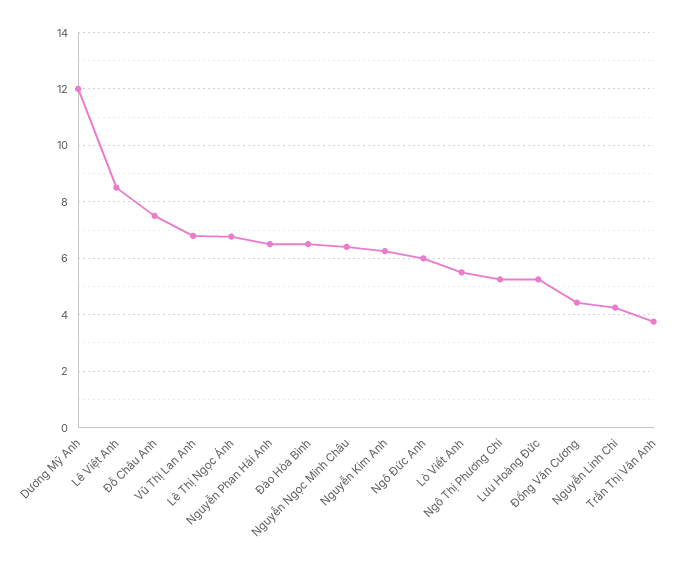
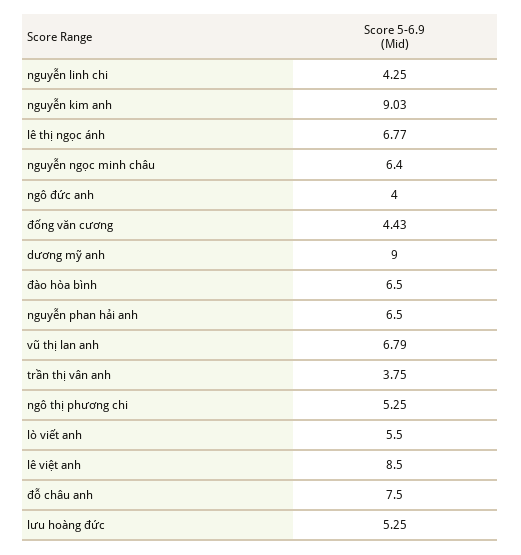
  {
-   "Dương Mỹ Anh": 12,
+   "Dương Mỹ Anh": 9,
    "Lê Việt Anh": 8.5,
    "Đỗ Châu Anh": 7.5,
    "Vũ Thị Lan Anh": 6.79,
    "Lê Thị Ngọc Ánh": 6.77,
    "Nguyễn Phan Hải Anh": 6.5,
    "Đào Hòa Bình": 6.5,
    "Nguyễn Ngọc Minh Châu": 6.4,
-   "Nguyễn Kim Anh": 6.25,
+   "Nguyễn Kim Anh": 9.03,
-   "Ngô Đức Anh": 6,
+   "Ngô Đức Anh": 4,
    "Lò Viết Anh": 5.5,
    "Ngô Thị Phương Chi": 5.25,
    "Lưu Hoàng Đức": 5.25,
    "Đống Văn Cương": 4.43,
    "Nguyễn Linh Chi": 4.25,
    "Trần Thị Vân Anh": 3.75
  }

